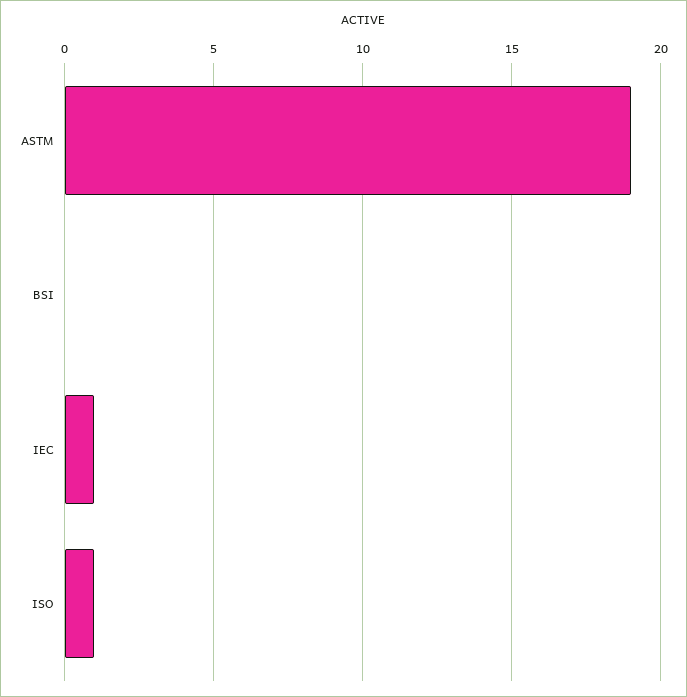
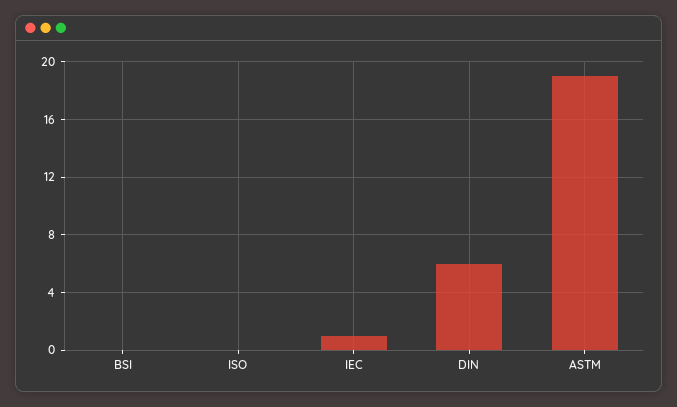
  {
    "ASTM": 19,
    "BSI": 0,
    "IEC": 1,
-   "ISO": 1
+   "ISO": 0,
+   "DIN": 6
  }

